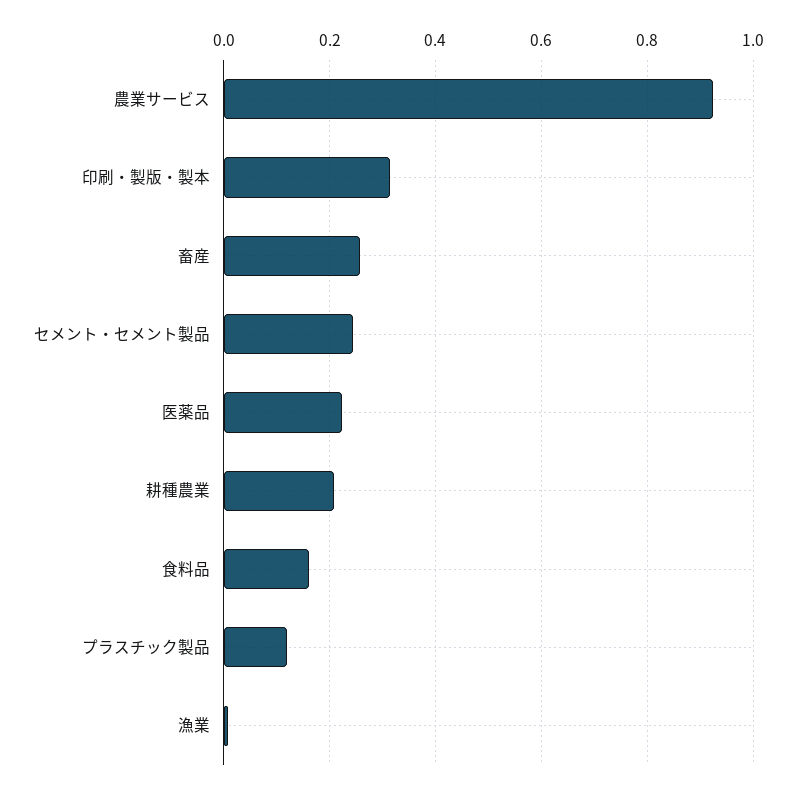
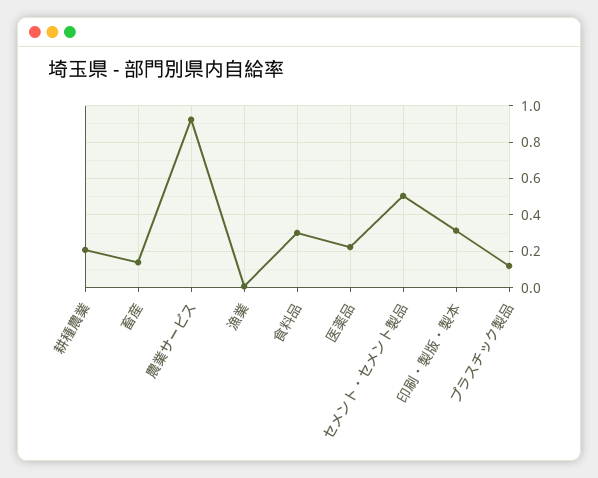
  {
    "農業サービス": 0.92,
    "印刷・製版・製本": 0.32,
-   "畜産": 0.26,
+   "畜産": 0.15,
-   "セメント・セメント製品": 0.24,
+   "セメント・セメント製品": 0.5,
    "医薬品": 0.22,
    "耕種農業": 0.2,
-   "食料品": 0.16,
+   "食料品": 0.3,
    "プラスチック製品": 0.12,
    "漁業": 0
  }

